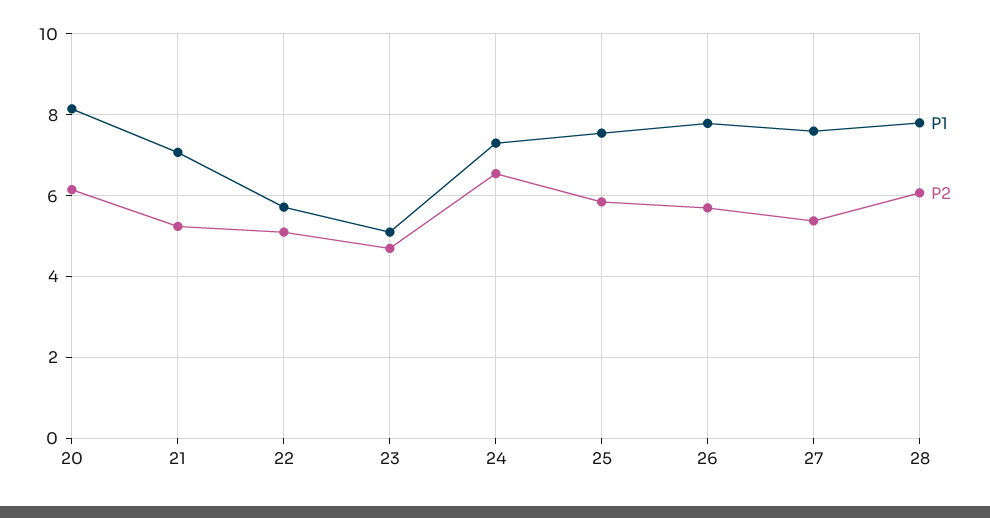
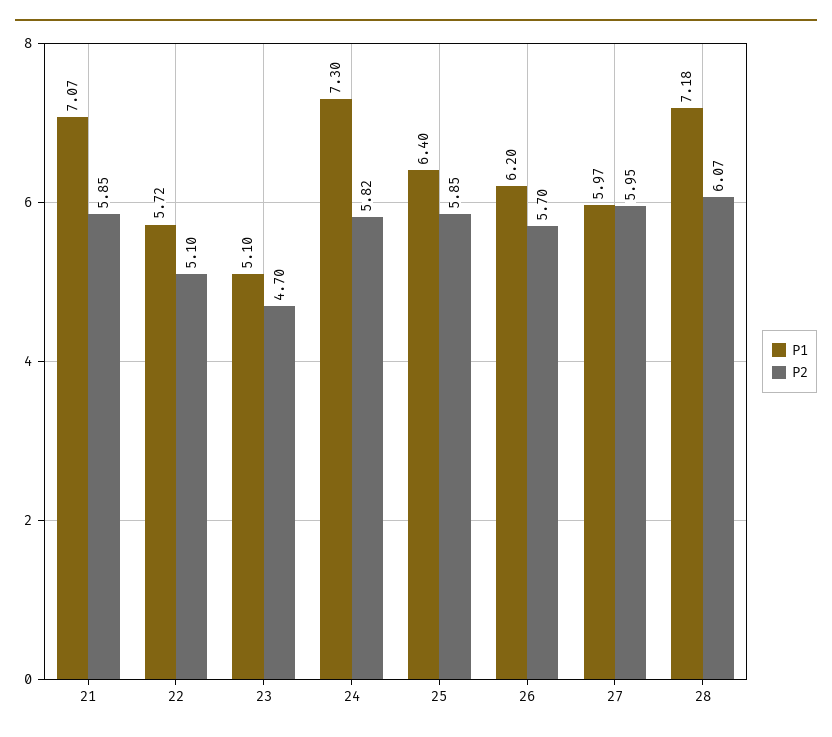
  {
    "P1": {
-     "20": 8.2,
      "21": 7.07,
      "22": 5.72,
      "23": 5.1,
      "24": 7.3,
-     "25": 7.6,
+     "25": 6.4,
-     "26": 7.8,
+     "26": 6.2,
-     "27": 7.6,
+     "27": 5.97,
-     "28": 7.8
+     "28": 7.18
    },
    "P2": {
-     "20": 6.2,
-     "21": 5.2,
+     "21": 5.85,
      "22": 5.1,
      "23": 4.7,
-     "24": 6.6,
+     "24": 5.82,
      "25": 5.85,
      "26": 5.7,
-     "27": 5.4,
+     "27": 5.95,
      "28": 6.07
    }
  }

